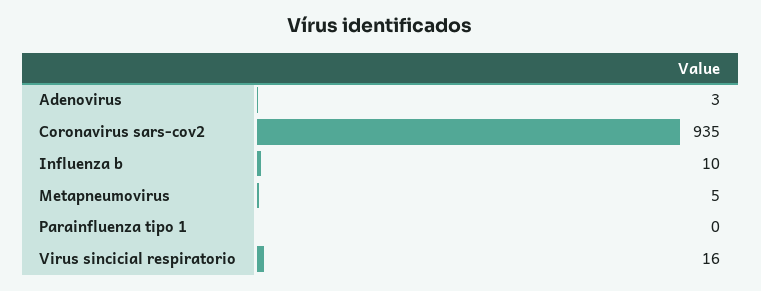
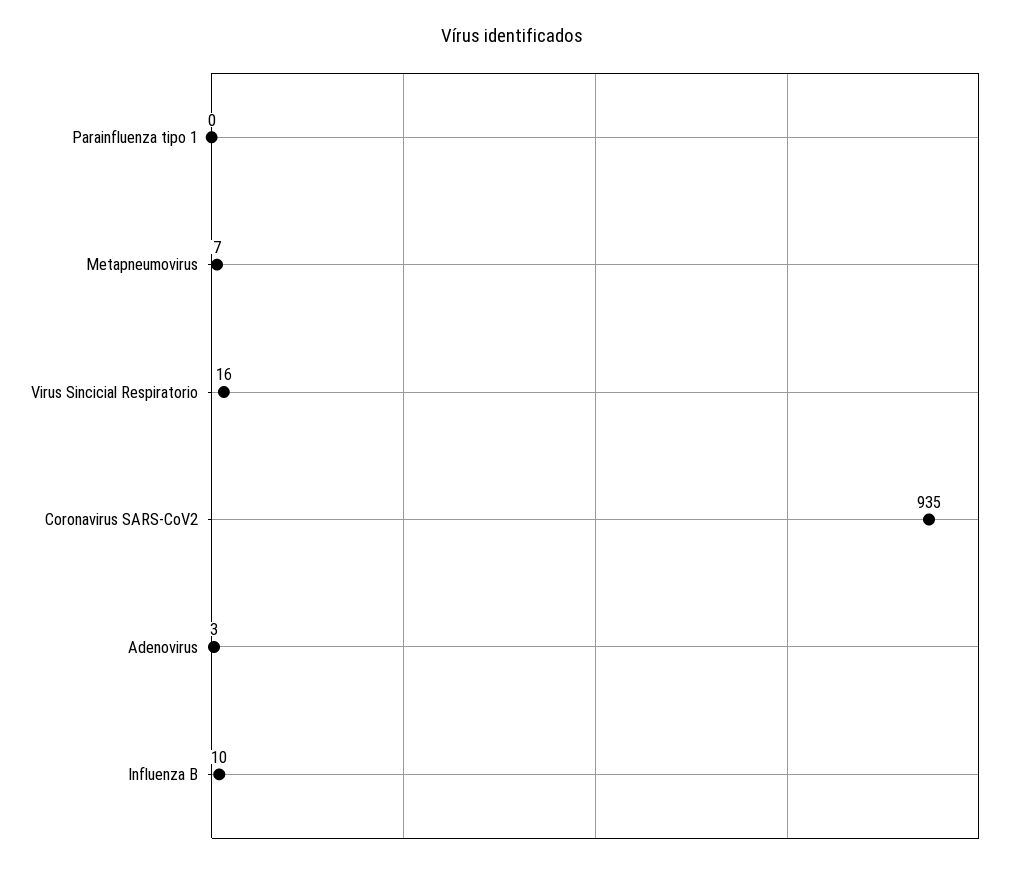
  {
    "Adenovirus": 3,
    "Coronavirus sars-cov2": 935,
    "Influenza b": 10,
-   "Metapneumovirus": 5,
+   "Metapneumovirus": 7,
    "Parainfluenza tipo 1": 0,
    "Virus sincicial respiratorio": 16
  }

